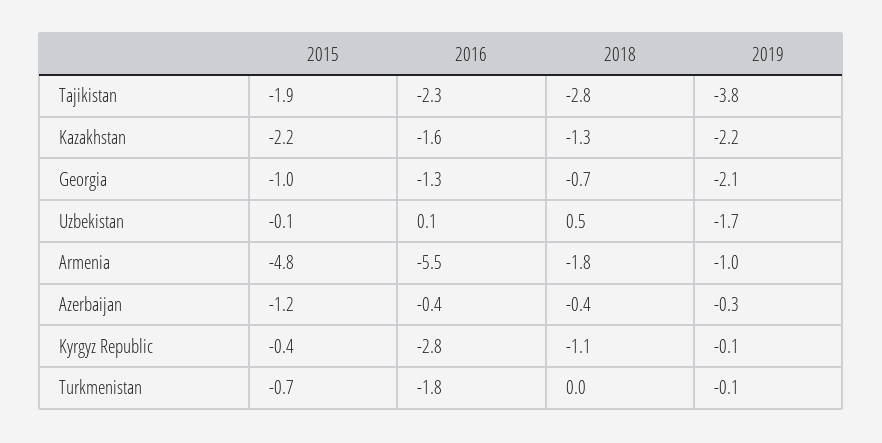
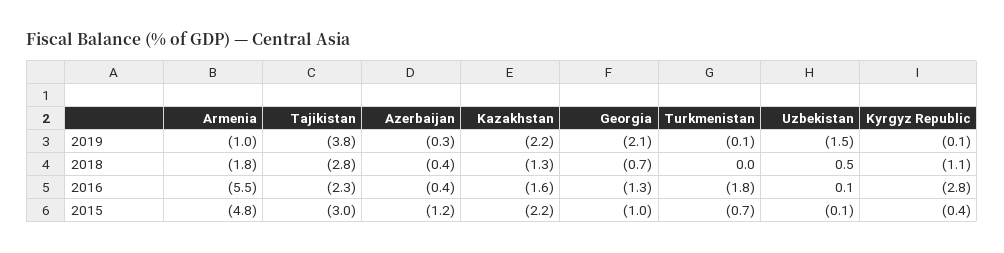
  {
    "2015": {
-     "Tajikistan": -1.9,
+     "Tajikistan": -3,
      "Kazakhstan": -2.2,
      "Georgia": -1,
      "Uzbekistan": -0.1,
      "Armenia": -4.8,
      "Azerbaijan": -1.2,
      "Kyrgyz Republic": -0.4,
      "Turkmenistan": -0.7
    },
    "2016": {
      "Tajikistan": -2.3,
      "Kazakhstan": -1.6,
      "Georgia": -1.3,
      "Uzbekistan": 0.1,
      "Armenia": -5.5,
      "Azerbaijan": -0.4,
      "Kyrgyz Republic": -2.8,
      "Turkmenistan": -1.8
    },
    "2018": {
      "Tajikistan": -2.8,
      "Kazakhstan": -1.3,
      "Georgia": -0.7,
      "Uzbekistan": 0.5,
      "Armenia": -1.8,
      "Azerbaijan": -0.4,
      "Kyrgyz Republic": -1.1,
      "Turkmenistan": 0
    },
    "2019": {
      "Tajikistan": -3.8,
      "Kazakhstan": -2.2,
      "Georgia": -2.1,
-     "Uzbekistan": -1.7,
+     "Uzbekistan": -1.5,
      "Armenia": -1,
      "Azerbaijan": -0.3,
      "Kyrgyz Republic": -0.1,
      "Turkmenistan": -0.1
    }
  }

